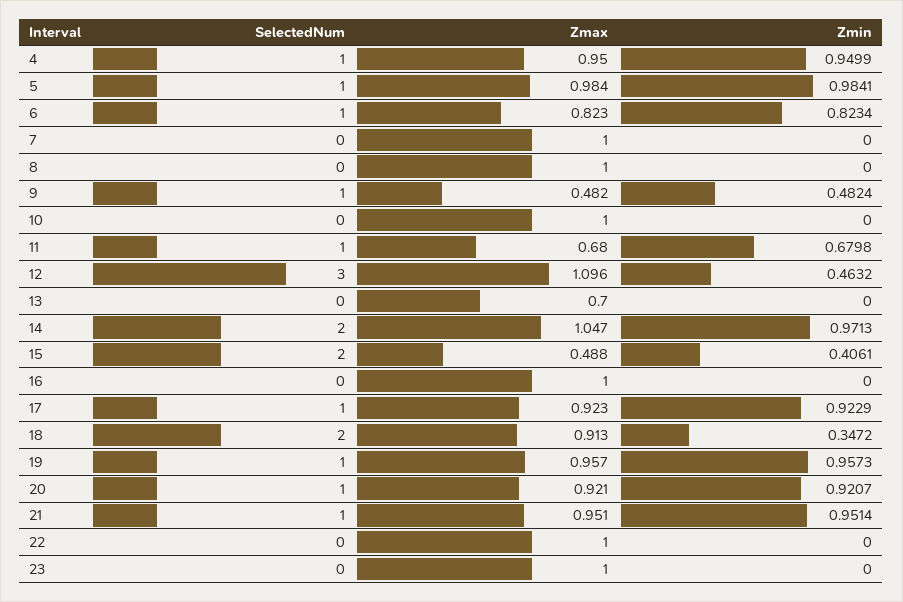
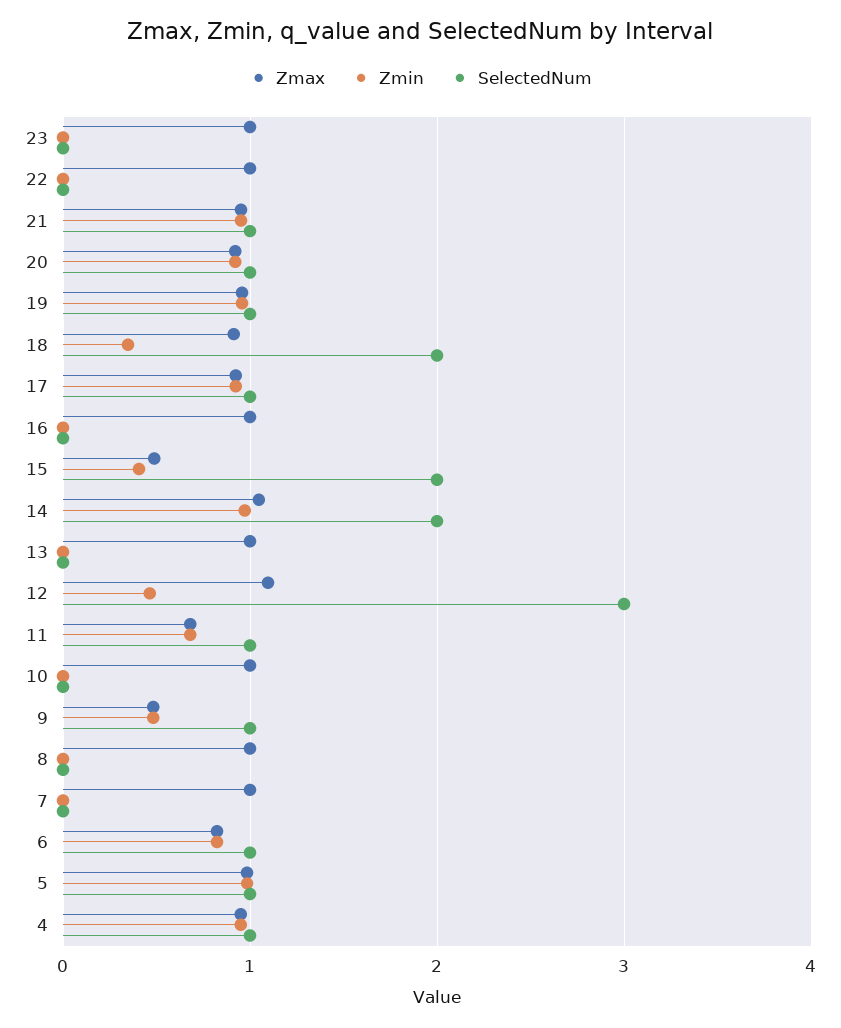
  {
    "SelectedNum": {
      "4": 1,
      "5": 1,
      "6": 1,
      "7": 0,
      "8": 0,
      "9": 1,
      "10": 0,
      "11": 1,
      "12": 3,
      "13": 0,
      "14": 2,
      "15": 2,
      "16": 0,
      "17": 1,
      "18": 2,
      "19": 1,
      "20": 1,
      "21": 1,
      "22": 0,
      "23": 0
    },
    "Zmax": {
      "4": 0.95,
      "5": 0.984,
      "6": 0.823,
      "7": 1,
      "8": 1,
      "9": 0.482,
      "10": 1,
      "11": 0.68,
      "12": 1.096,
-     "13": 0.7,
+     "13": 1,
      "14": 1.047,
      "15": 0.488,
      "16": 1,
      "17": 0.923,
      "18": 0.913,
      "19": 0.957,
      "20": 0.921,
      "21": 0.951,
      "22": 1,
      "23": 1
    },
    "Zmin": {
      "4": 0.9499,
      "5": 0.9841,
      "6": 0.8234,
      "7": 0,
      "8": 0,
      "9": 0.4824,
      "10": 0,
      "11": 0.6798,
      "12": 0.4632,
      "13": 0,
      "14": 0.9713,
      "15": 0.4061,
      "16": 0,
      "17": 0.9229,
      "18": 0.3472,
      "19": 0.9573,
      "20": 0.9207,
      "21": 0.9514,
      "22": 0,
      "23": 0
    }
  }

